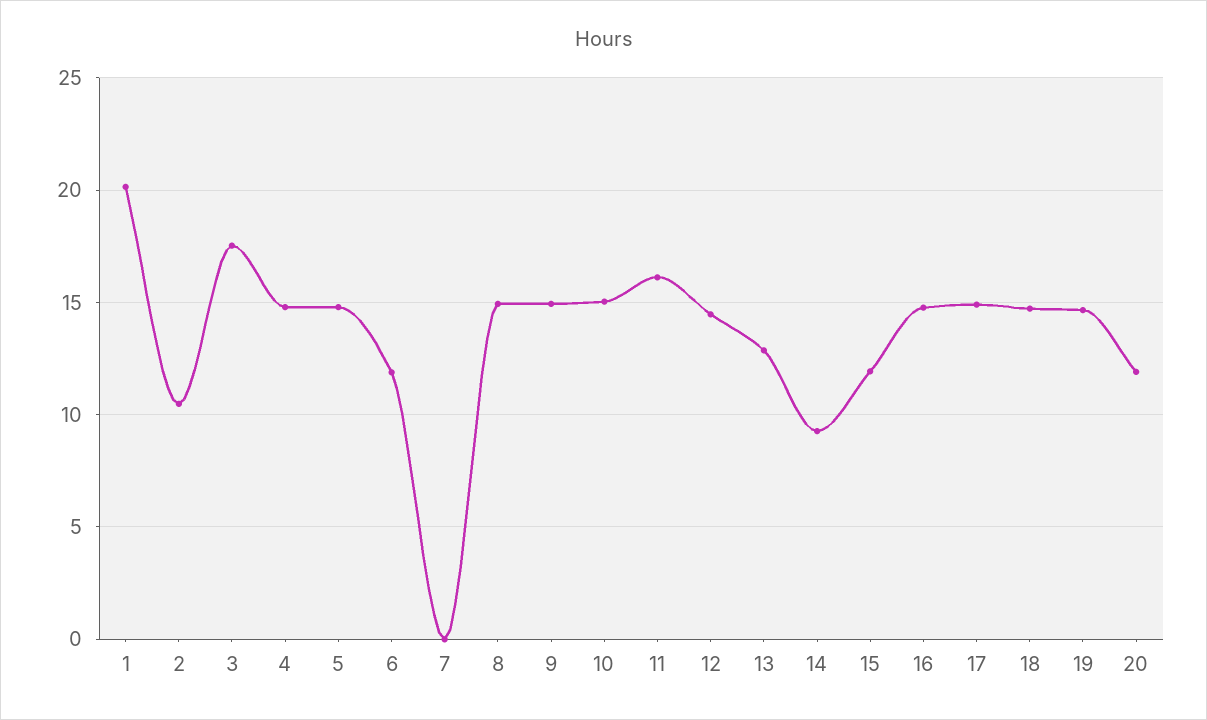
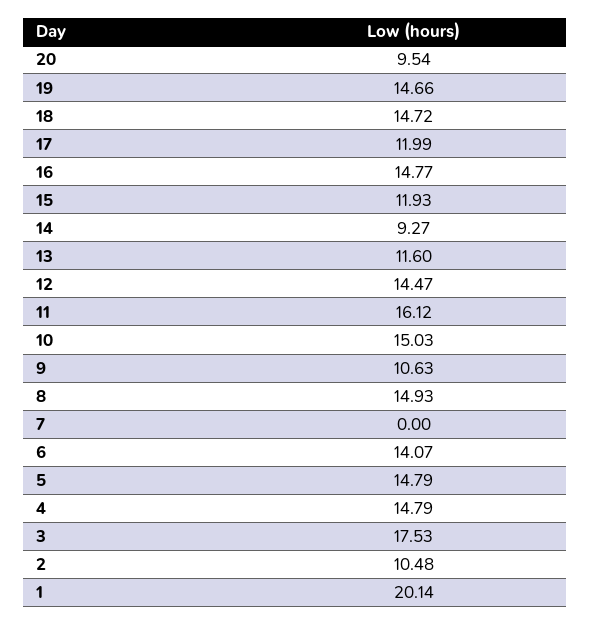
  {
    "1": 20.14,
    "2": 10.48,
    "3": 17.53,
    "4": 14.79,
    "5": 14.79,
-   "6": 12,
+   "6": 14.07,
    "7": 0,
    "8": 14.93,
-   "9": 15,
+   "9": 10.63,
    "10": 15.03,
    "11": 16.12,
    "12": 14.47,
-   "13": 13,
+   "13": 11.6,
    "14": 9.27,
    "15": 11.93,
    "16": 14.77,
-   "17": 15,
+   "17": 11.99,
    "18": 14.72,
    "19": 14.66,
-   "20": 12
+   "20": 9.54
  }

